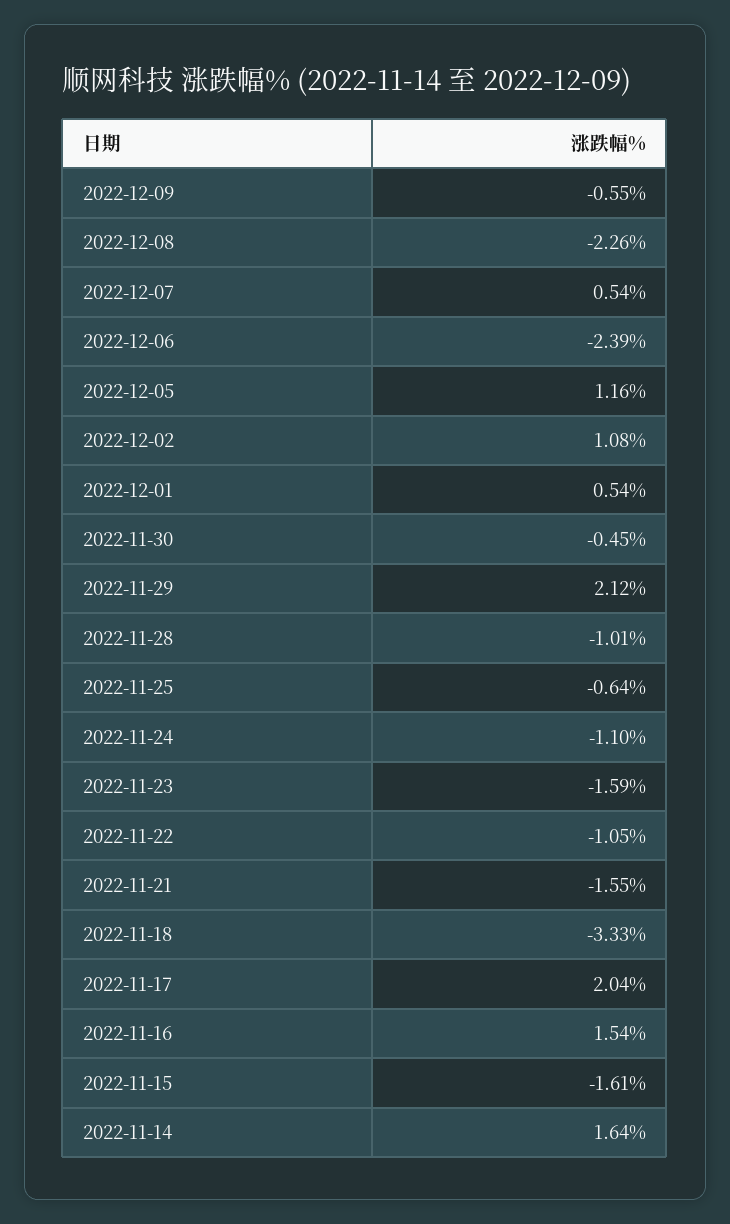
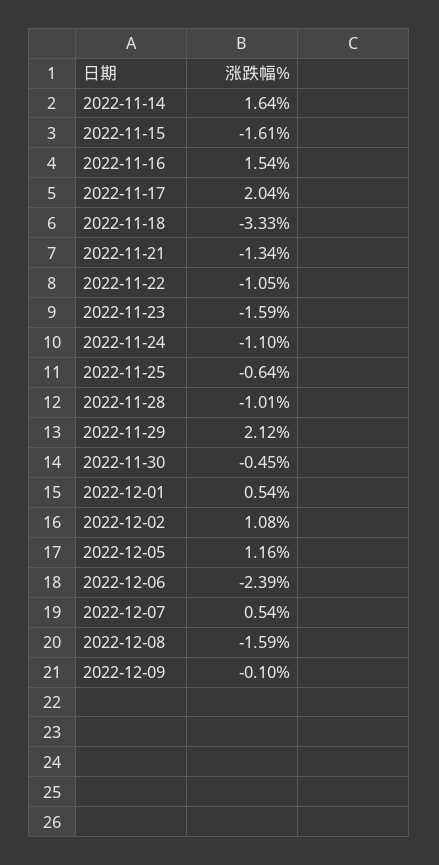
  {
-   "2022-12-09": -0.55,
+   "2022-12-09": -0.1,
-   "2022-12-08": -2.26,
+   "2022-12-08": -1.59,
    "2022-12-07": 0.54,
    "2022-12-06": -2.39,
    "2022-12-05": 1.16,
    "2022-12-02": 1.08,
    "2022-12-01": 0.54,
    "2022-11-30": -0.45,
    "2022-11-29": 2.12,
    "2022-11-28": -1.01,
    "2022-11-25": -0.64,
    "2022-11-24": -1.1,
    "2022-11-23": -1.59,
    "2022-11-22": -1.05,
-   "2022-11-21": -1.55,
+   "2022-11-21": -1.34,
    "2022-11-18": -3.33,
    "2022-11-17": 2.04,
    "2022-11-16": 1.54,
    "2022-11-15": -1.61,
    "2022-11-14": 1.64
  }

